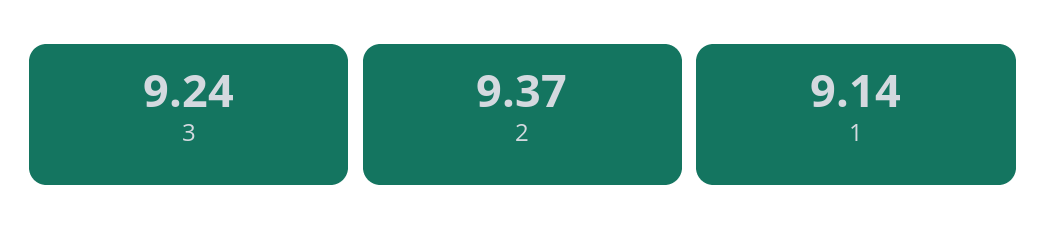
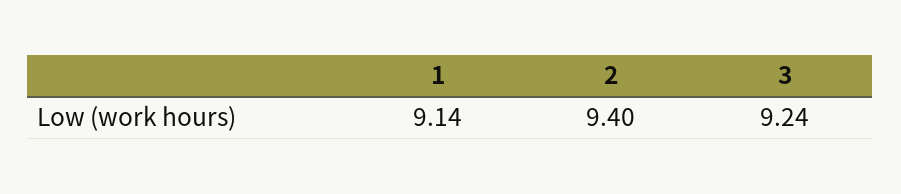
  {
    "3": 9.24,
-   "2": 9.37,
+   "2": 9.4,
    "1": 9.14
  }

